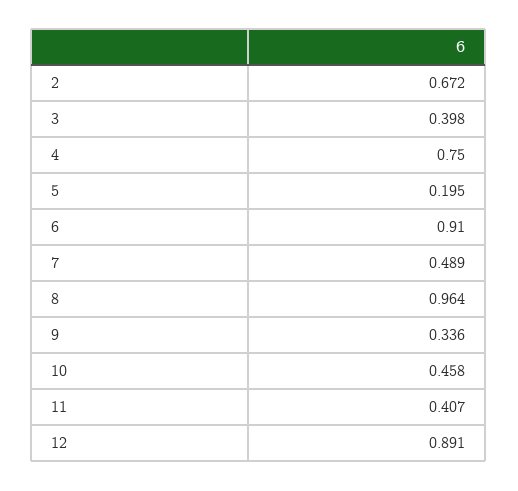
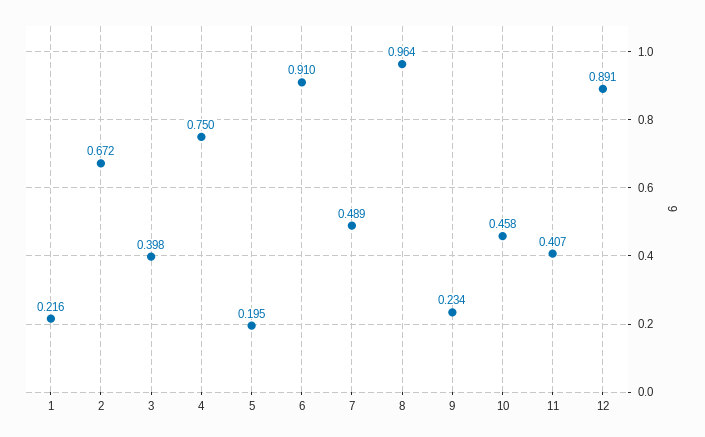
  {
    "2": 0.672,
    "3": 0.398,
    "4": 0.75,
    "5": 0.195,
    "6": 0.91,
    "7": 0.489,
    "8": 0.964,
-   "9": 0.336,
+   "9": 0.234,
    "10": 0.458,
    "11": 0.407,
-   "12": 0.891
+   "12": 0.891,
+   "1": 0.216
  }

